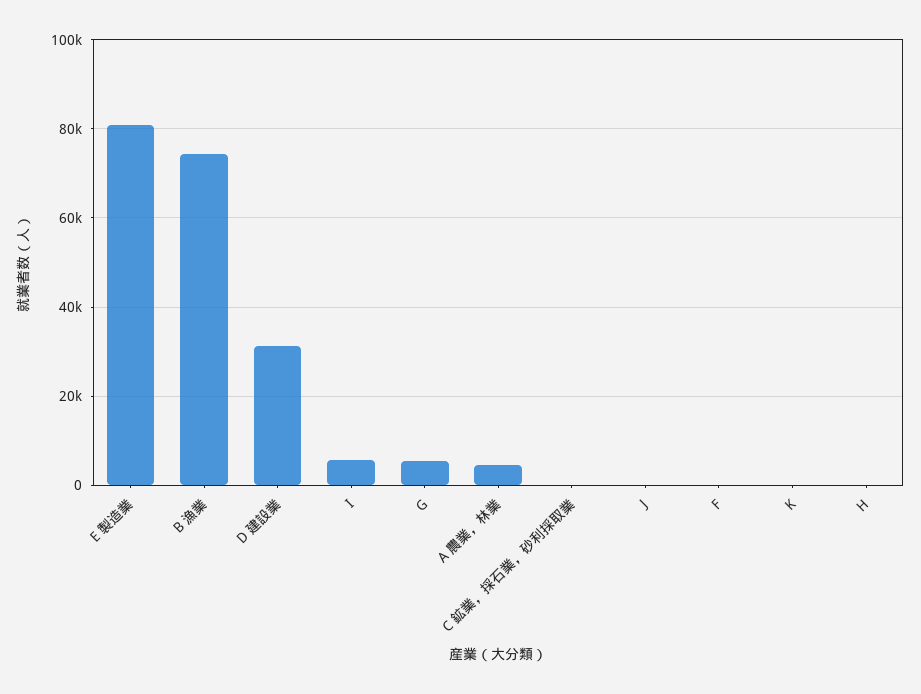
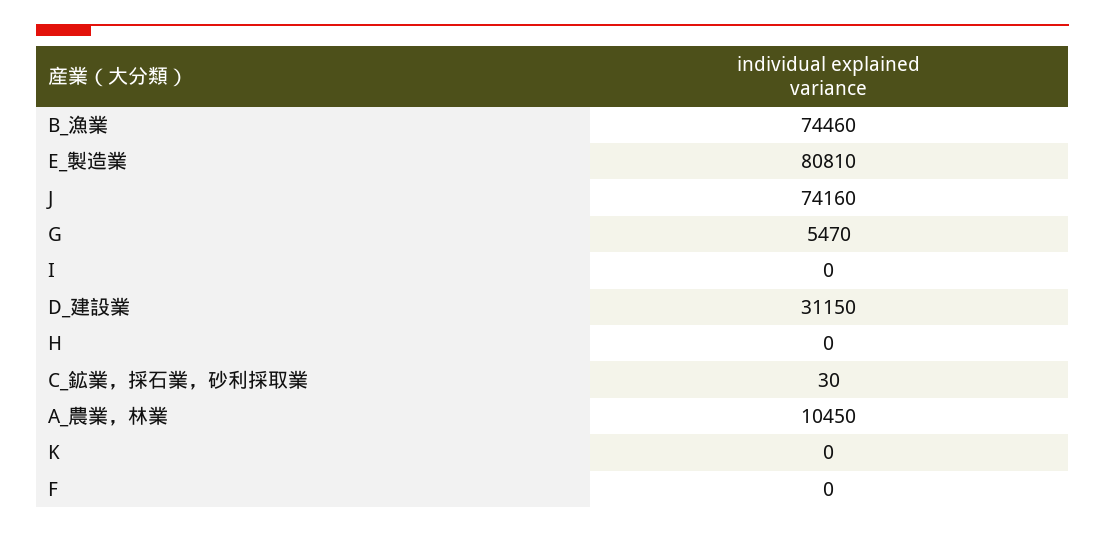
  {
    "E 製造業": 80810,
    "B 漁業": 74460,
    "D 建設業": 31150,
-   "I": 6000,
+   "I": 0,
    "G": 5470,
-   "A 農業，林業": 4000,
+   "A 農業，林業": 10450,
    "C 鉱業，採石業，砂利採取業": 30,
-   "J": 0,
+   "J": 74160,
    "F": 0,
    "K": 0,
    "H": 0
  }

